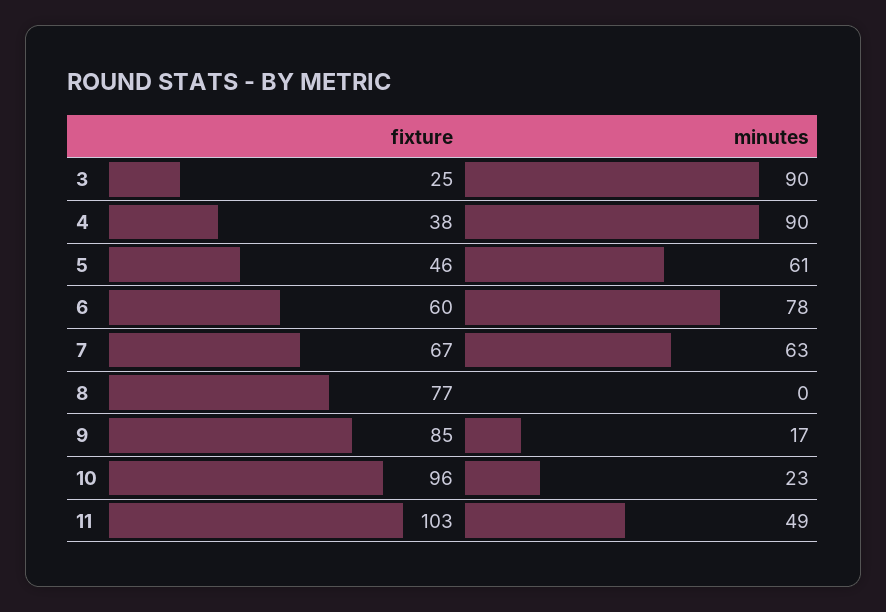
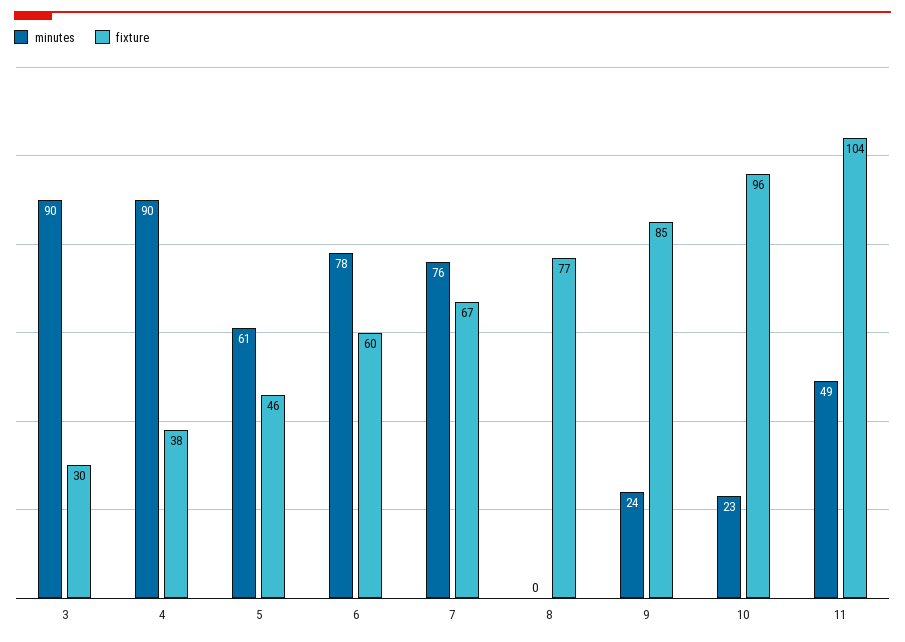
  {
    "fixture": {
-     "3": 25,
+     "3": 30,
      "4": 38,
      "5": 46,
      "6": 60,
      "7": 67,
      "8": 77,
      "9": 85,
      "10": 96,
-     "11": 103
+     "11": 104
    },
    "minutes": {
      "3": 90,
      "4": 90,
      "5": 61,
      "6": 78,
-     "7": 63,
+     "7": 76,
      "8": 0,
-     "9": 17,
+     "9": 24,
      "10": 23,
      "11": 49
    }
  }

